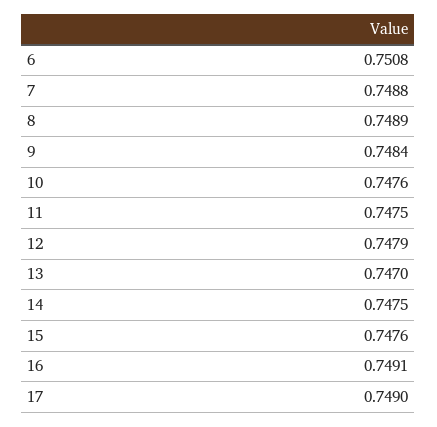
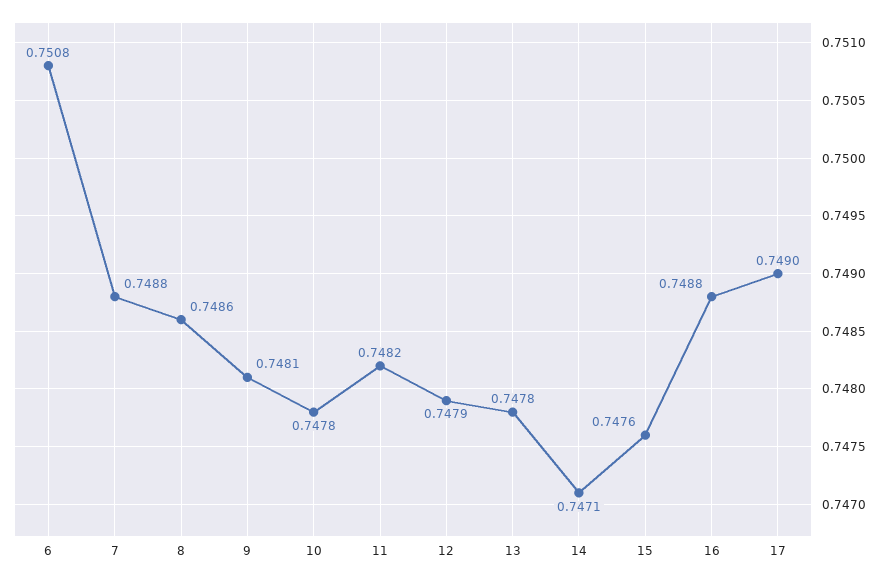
  {
    "6": 0.7508,
    "7": 0.7488,
-   "8": 0.7489,
+   "8": 0.7486,
-   "9": 0.7484,
+   "9": 0.7481,
-   "10": 0.7476,
+   "10": 0.7478,
-   "11": 0.7475,
+   "11": 0.7482,
    "12": 0.7479,
-   "13": 0.747,
+   "13": 0.7478,
-   "14": 0.7475,
+   "14": 0.7471,
    "15": 0.7476,
-   "16": 0.7491,
+   "16": 0.7488,
    "17": 0.749
  }

